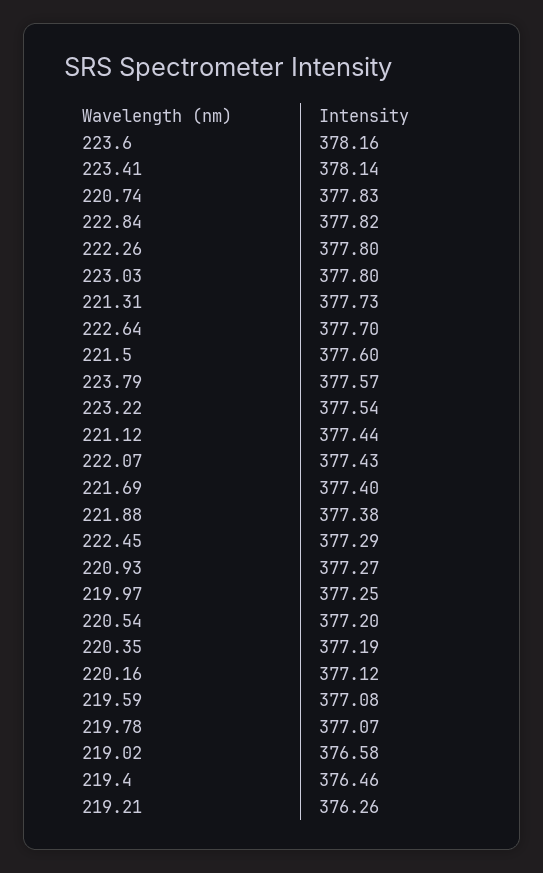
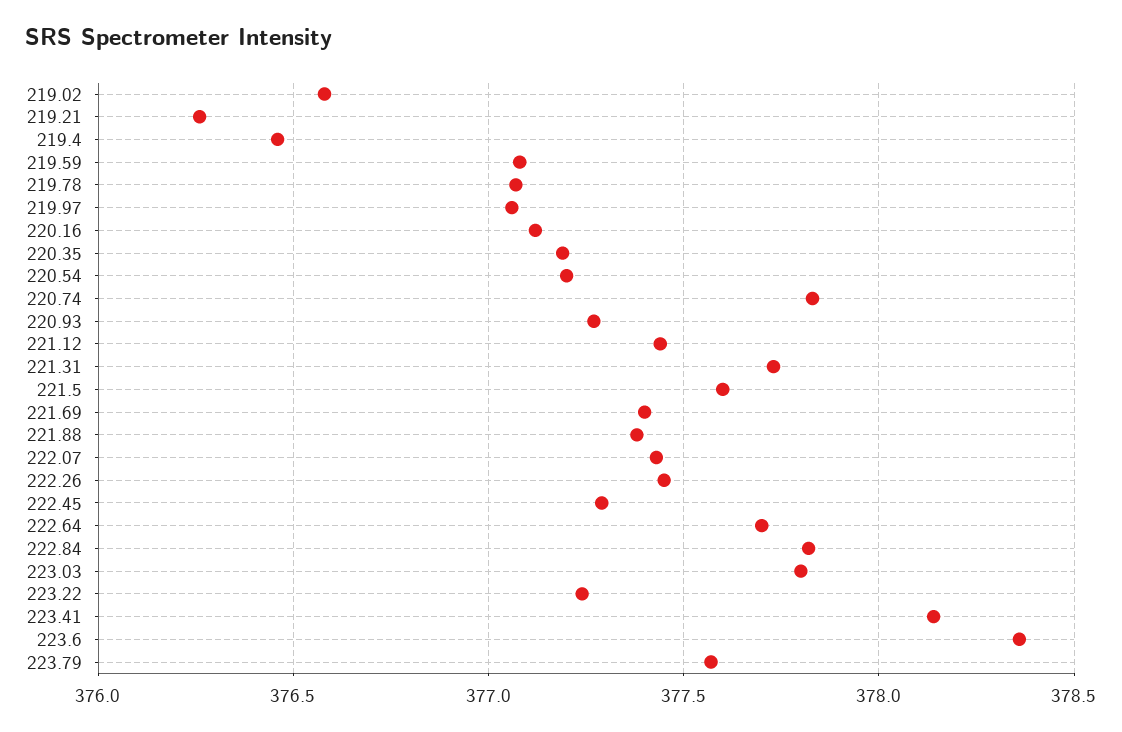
  {
-   "223.6": 378.16,
+   "223.6": 378.35,
    "223.41": 378.14,
    "220.74": 377.83,
    "222.84": 377.82,
-   "222.26": 377.8,
+   "222.26": 377.45,
    "223.03": 377.8,
    "221.31": 377.73,
    "222.64": 377.7,
    "221.5": 377.6,
    "223.79": 377.57,
-   "223.22": 377.54,
+   "223.22": 377.25,
    "221.12": 377.44,
    "222.07": 377.43,
    "221.69": 377.4,
    "221.88": 377.38,
    "222.45": 377.29,
    "220.93": 377.27,
-   "219.97": 377.25,
+   "219.97": 377.05,
    "220.54": 377.2,
    "220.35": 377.19,
    "220.16": 377.12,
    "219.59": 377.08,
    "219.78": 377.07,
    "219.02": 376.58,
    "219.4": 376.46,
    "219.21": 376.26
  }

